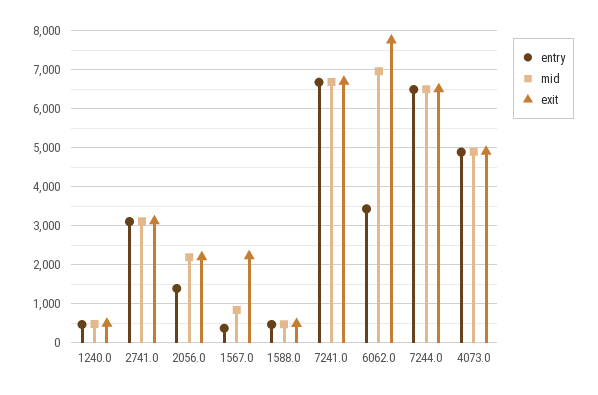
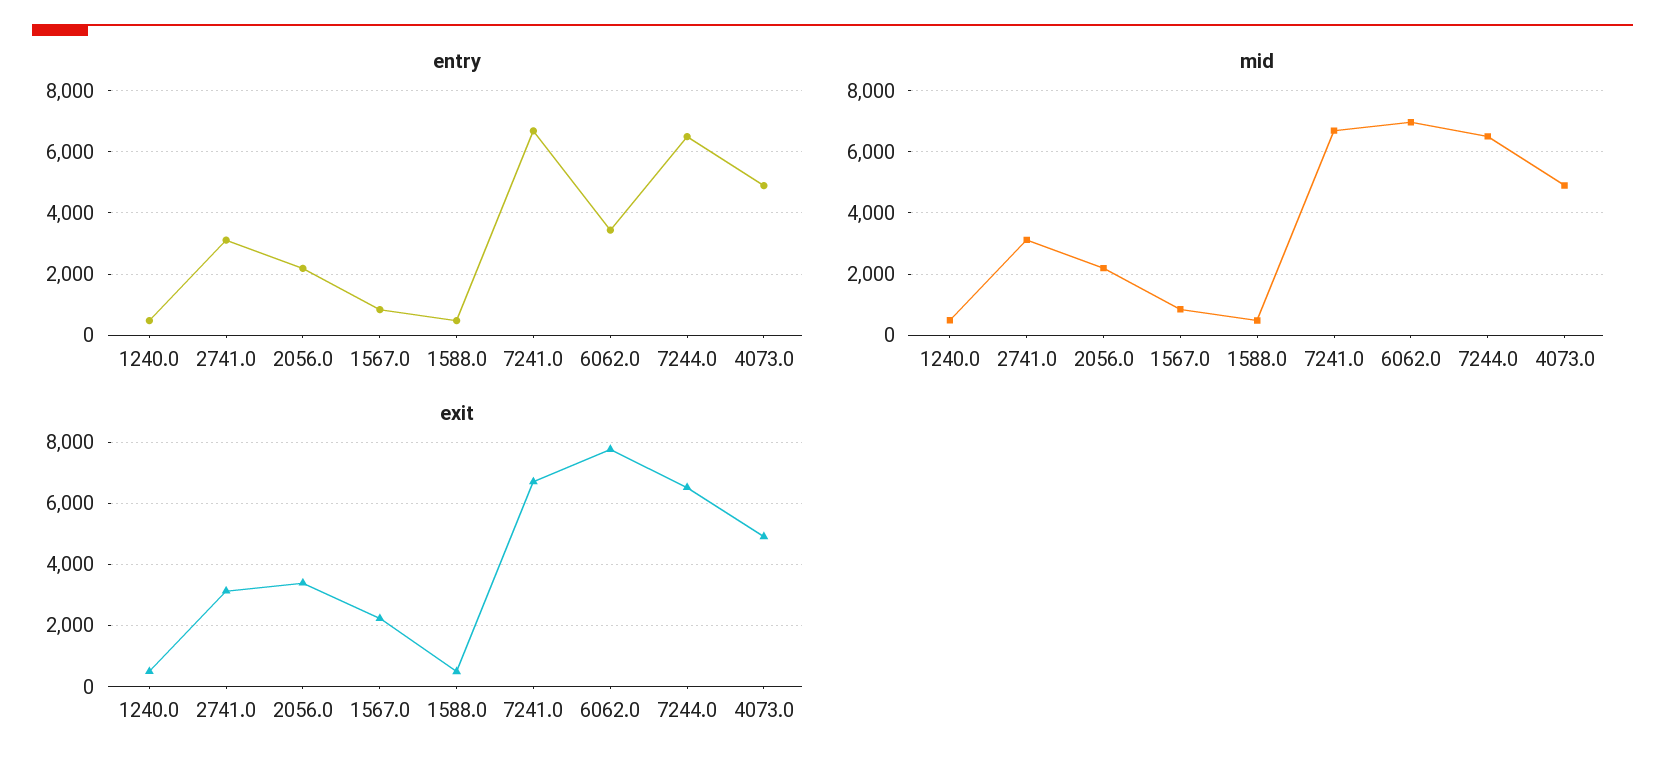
  {
    "entry": {
      "1240.0": 400,
      "2741.0": 3200,
-     "2056.0": 1400,
+     "2056.0": 2200,
-     "1567.0": 400,
+     "1567.0": 800,
      "1588.0": 400,
      "7241.0": 6600,
      "6062.0": 3400,
      "7244.0": 6400,
      "4073.0": 4800
    },
    "mid": {
      "1240.0": 400,
      "2741.0": 3200,
      "2056.0": 2200,
      "1567.0": 800,
      "1588.0": 400,
      "7241.0": 6600,
      "6062.0": 7000,
      "7244.0": 6600,
      "4073.0": 5000
    },
    "exit": {
      "1240.0": 400,
      "2741.0": 3200,
-     "2056.0": 2200,
+     "2056.0": 3400,
      "1567.0": 2200,
      "1588.0": 400,
      "7241.0": 6800,
      "6062.0": 7800,
      "7244.0": 6600,
      "4073.0": 5000
    }
  }

